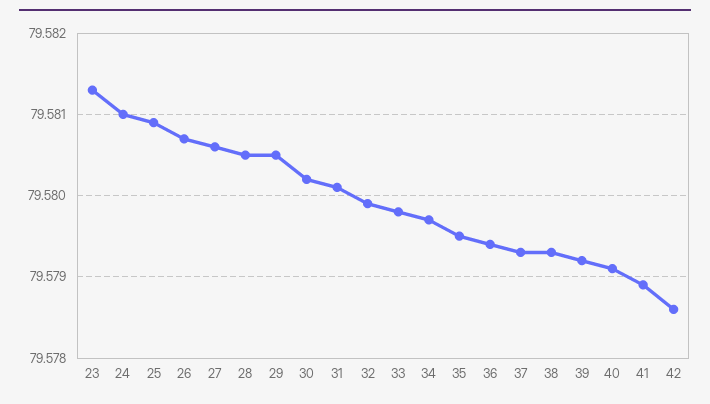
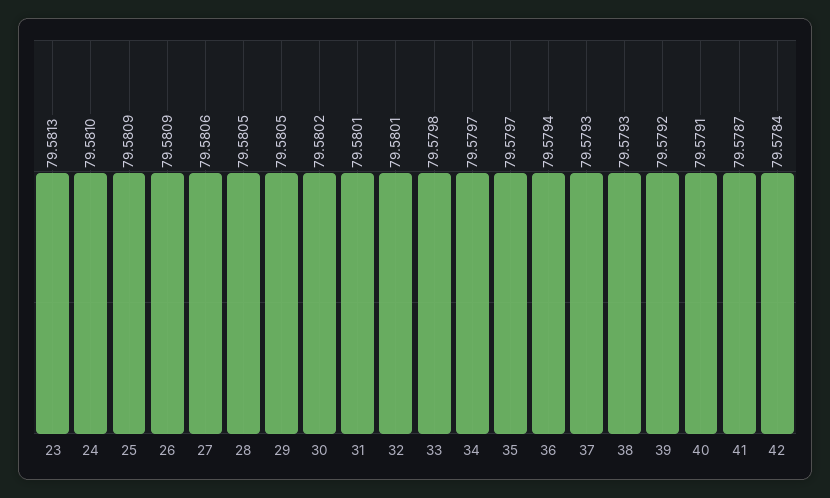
  {
    "23": 79.5813,
    "24": 79.581,
    "25": 79.5809,
-   "26": 79.5807,
+   "26": 79.5809,
    "27": 79.5806,
    "28": 79.5805,
    "29": 79.5805,
    "30": 79.5802,
    "31": 79.5801,
-   "32": 79.5799,
+   "32": 79.5801,
    "33": 79.5798,
    "34": 79.5797,
-   "35": 79.5795,
+   "35": 79.5797,
    "36": 79.5794,
    "37": 79.5793,
    "38": 79.5793,
    "39": 79.5792,
    "40": 79.5791,
-   "41": 79.5789,
+   "41": 79.5787,
-   "42": 79.5786
+   "42": 79.5784
  }

